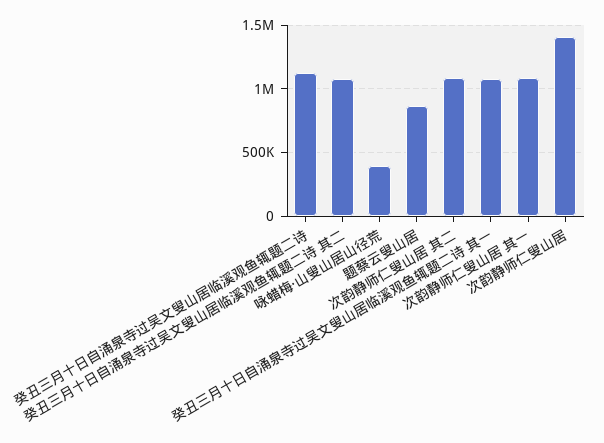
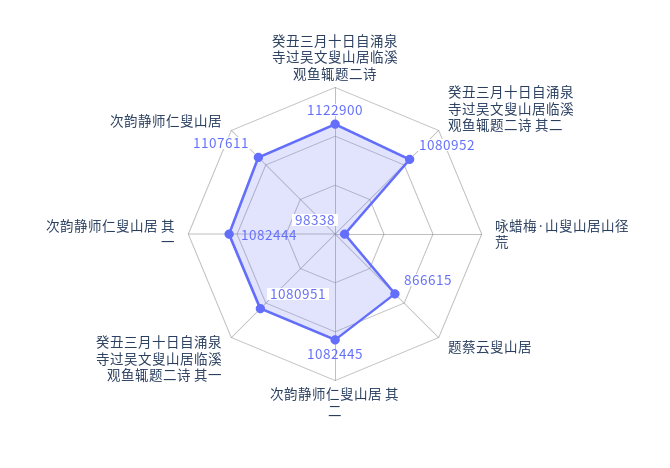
  {
    "癸丑三月十日自涌泉寺过吴文叟山居临溪观鱼辄题二诗": 1122900,
    "癸丑三月十日自涌泉寺过吴文叟山居临溪观鱼辄题二诗 其二": 1080952,
-   "咏蜡梅·山叟山居山径荒": 400000,
+   "咏蜡梅·山叟山居山径荒": 98338,
    "题蔡云叟山居": 866615,
    "次韵静师仁叟山居 其二": 1082445,
    "癸丑三月十日自涌泉寺过吴文叟山居临溪观鱼辄题二诗 其一": 1080951,
    "次韵静师仁叟山居 其一": 1082444,
-   "次韵静师仁叟山居": 1400000
+   "次韵静师仁叟山居": 1107611
  }

